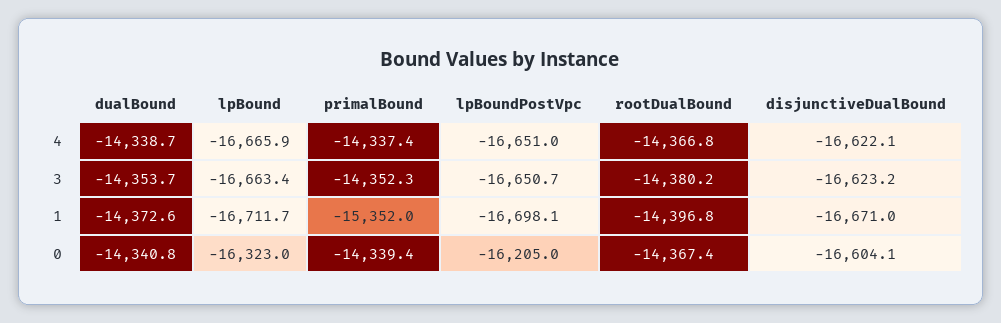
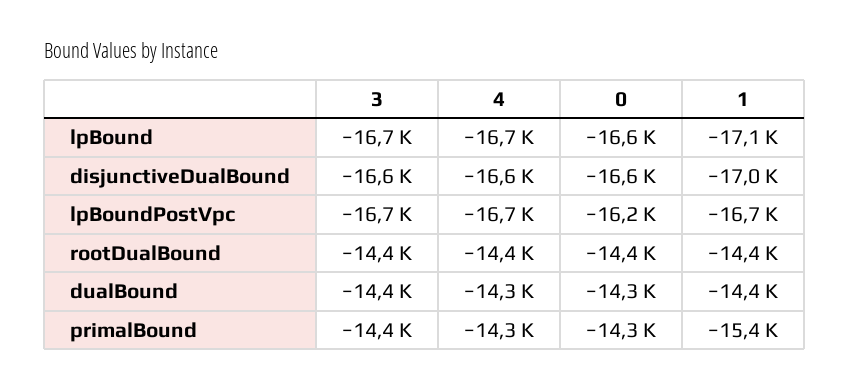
  {
    "dualBound": {
      "4": -14338.7,
      "3": -14353.7,
      "1": -14372.6,
      "0": -14340.8
    },
    "lpBound": {
      "4": -16665.9,
      "3": -16663.4,
-     "1": -16711.7,
+     "1": -17100,
-     "0": -16323
+     "0": -16600
    },
    "primalBound": {
      "4": -14337.4,
      "3": -14352.3,
      "1": -15352,
      "0": -14339.4
    },
    "lpBoundPostVpc": {
      "4": -16651,
      "3": -16650.7,
      "1": -16698.1,
      "0": -16205
    },
    "rootDualBound": {
      "4": -14366.8,
      "3": -14380.2,
      "1": -14396.8,
      "0": -14367.4
    },
    "disjunctiveDualBound": {
      "4": -16622.1,
      "3": -16623.2,
-     "1": -16671,
+     "1": -17000,
      "0": -16604.1
    }
  }

